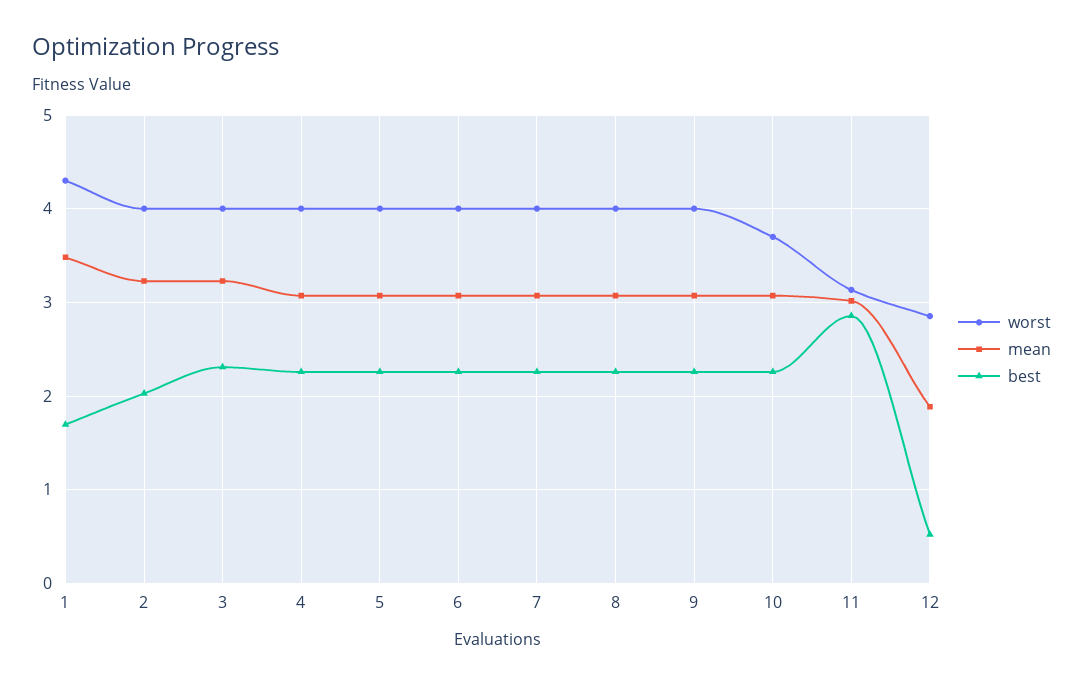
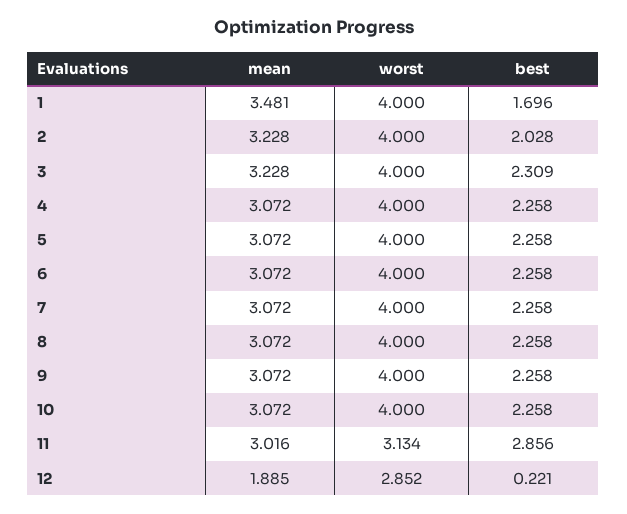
  {
    "worst": {
-     "1": 4.3,
+     "1": 4,
      "2": 4,
      "3": 4,
      "4": 4,
      "5": 4,
      "6": 4,
      "7": 4,
      "8": 4,
      "9": 4,
-     "10": 3.7,
+     "10": 4,
      "11": 3.134,
      "12": 2.852
    },
    "mean": {
      "1": 3.481,
      "2": 3.228,
      "3": 3.228,
      "4": 3.072,
      "5": 3.072,
      "6": 3.072,
      "7": 3.072,
      "8": 3.072,
      "9": 3.072,
      "10": 3.072,
      "11": 3.016,
      "12": 1.885
    },
    "best": {
      "1": 1.696,
      "2": 2.028,
      "3": 2.309,
      "4": 2.258,
      "5": 2.258,
      "6": 2.258,
      "7": 2.258,
      "8": 2.258,
      "9": 2.258,
      "10": 2.258,
      "11": 2.856,
-     "12": 0.5
+     "12": 0.221
    }
  }

